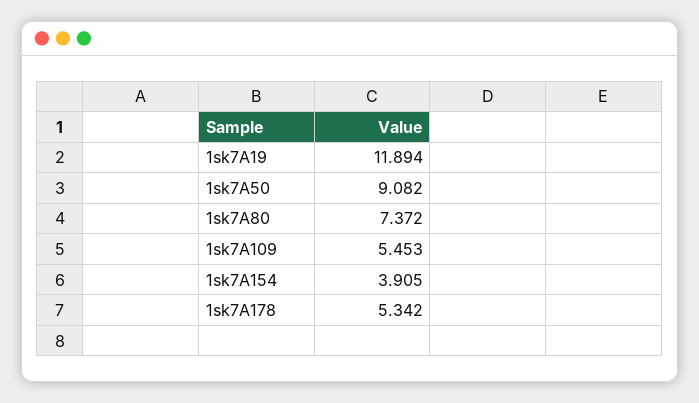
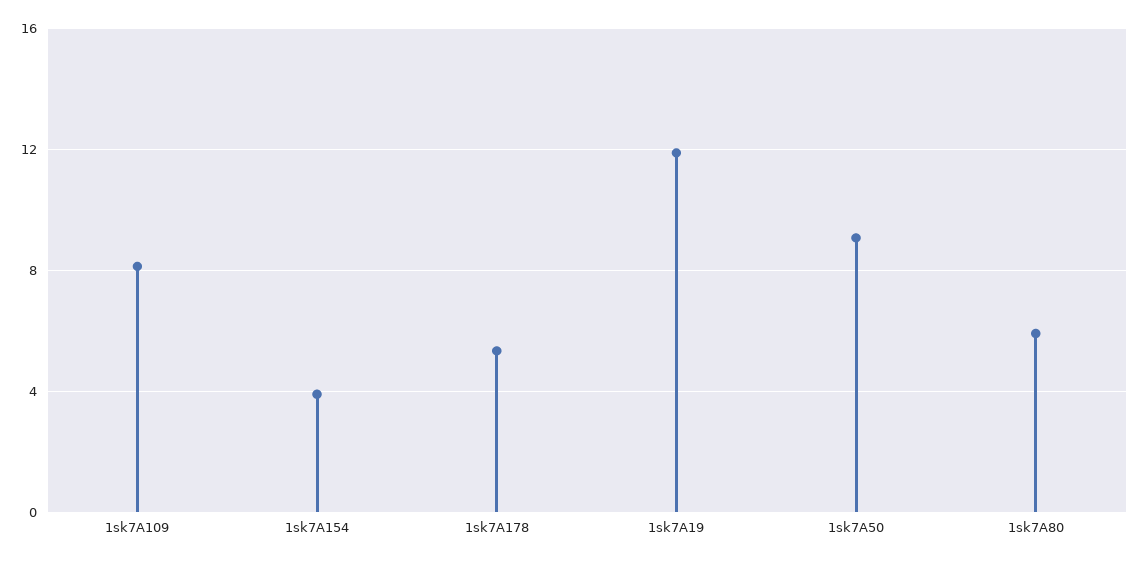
  {
    "1sk7A19": 11.894,
    "1sk7A50": 9.082,
-   "1sk7A80": 7.372,
+   "1sk7A80": 6,
-   "1sk7A109": 5.453,
+   "1sk7A109": 8,
    "1sk7A154": 3.905,
    "1sk7A178": 5.342
  }

